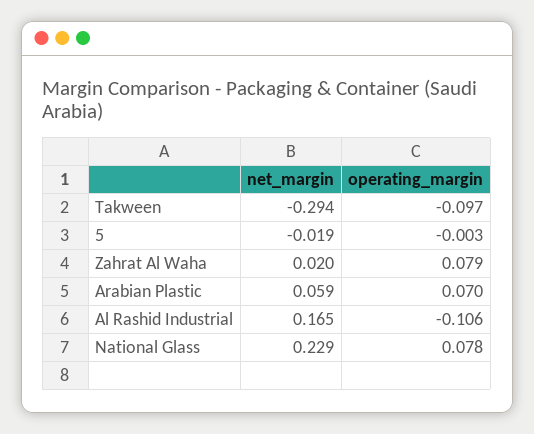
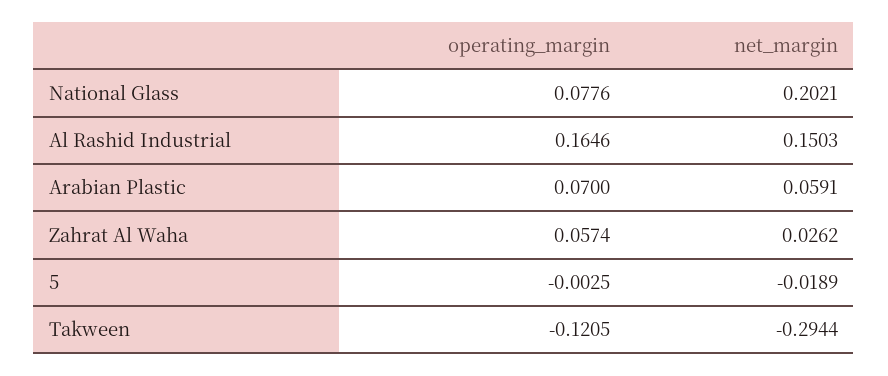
  {
    "net_margin": {
      "Takween": -0.2944,
      "5": -0.0189,
-     "Zahrat Al Waha": 0.02,
+     "Zahrat Al Waha": 0.0262,
      "Arabian Plastic": 0.0591,
-     "Al Rashid Industrial": 0.165,
+     "Al Rashid Industrial": 0.1503,
-     "National Glass": 0.229
+     "National Glass": 0.2021
    },
    "operating_margin": {
-     "Takween": -0.097,
+     "Takween": -0.1205,
      "5": -0.0025,
-     "Zahrat Al Waha": 0.079,
+     "Zahrat Al Waha": 0.0574,
      "Arabian Plastic": 0.07,
-     "Al Rashid Industrial": -0.106,
+     "Al Rashid Industrial": 0.1646,
      "National Glass": 0.0776
    }
  }

